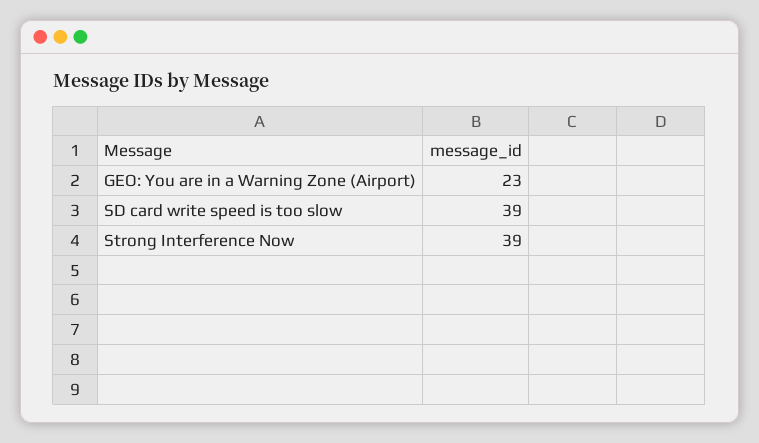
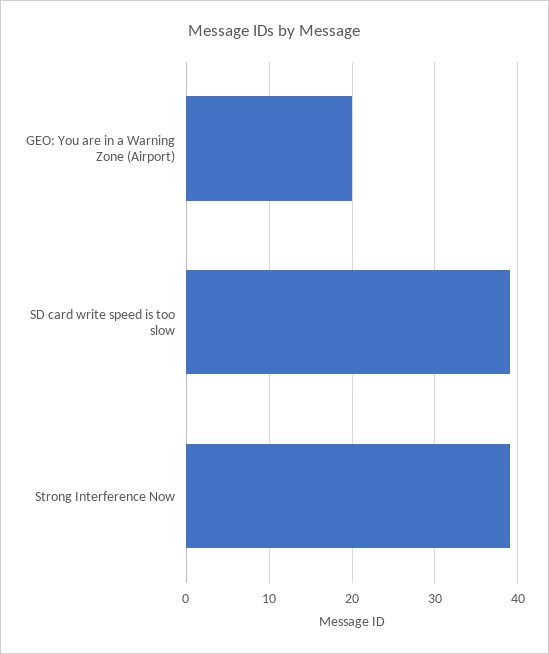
  {
-   "GEO: You are in a Warning Zone (Airport)": 23,
+   "GEO: You are in a Warning Zone (Airport)": 20,
    "SD card write speed is too slow": 39,
    "Strong Interference Now": 39
  }

